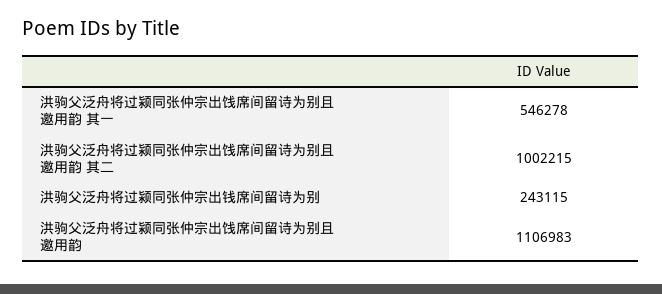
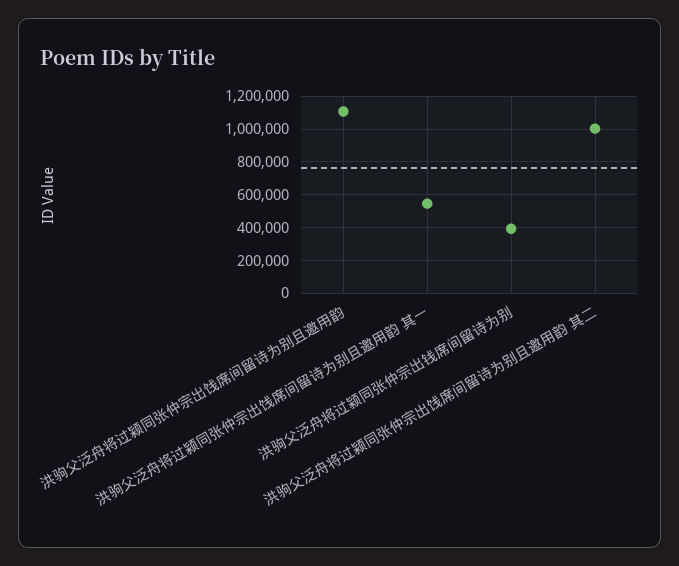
  {
    "洪驹父泛舟将过颍同张仲宗出饯席间留诗为别且邀用韵 其一": 546278,
    "洪驹父泛舟将过颍同张仲宗出饯席间留诗为别且邀用韵 其二": 1002215,
-   "洪驹父泛舟将过颍同张仲宗出钱席间留诗为别": 243115,
+   "洪驹父泛舟将过颍同张仲宗出钱席间留诗为别": 400000,
    "洪驹父泛舟将过颍同张仲宗出饯席间留诗为别且邀用韵": 1106983
  }

